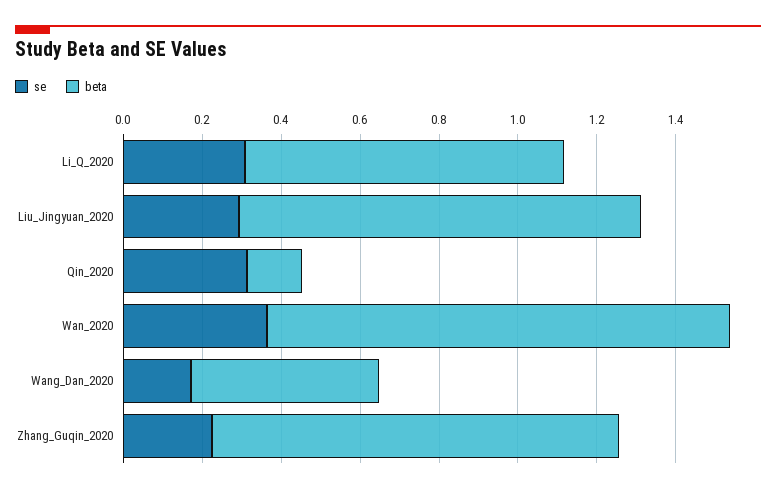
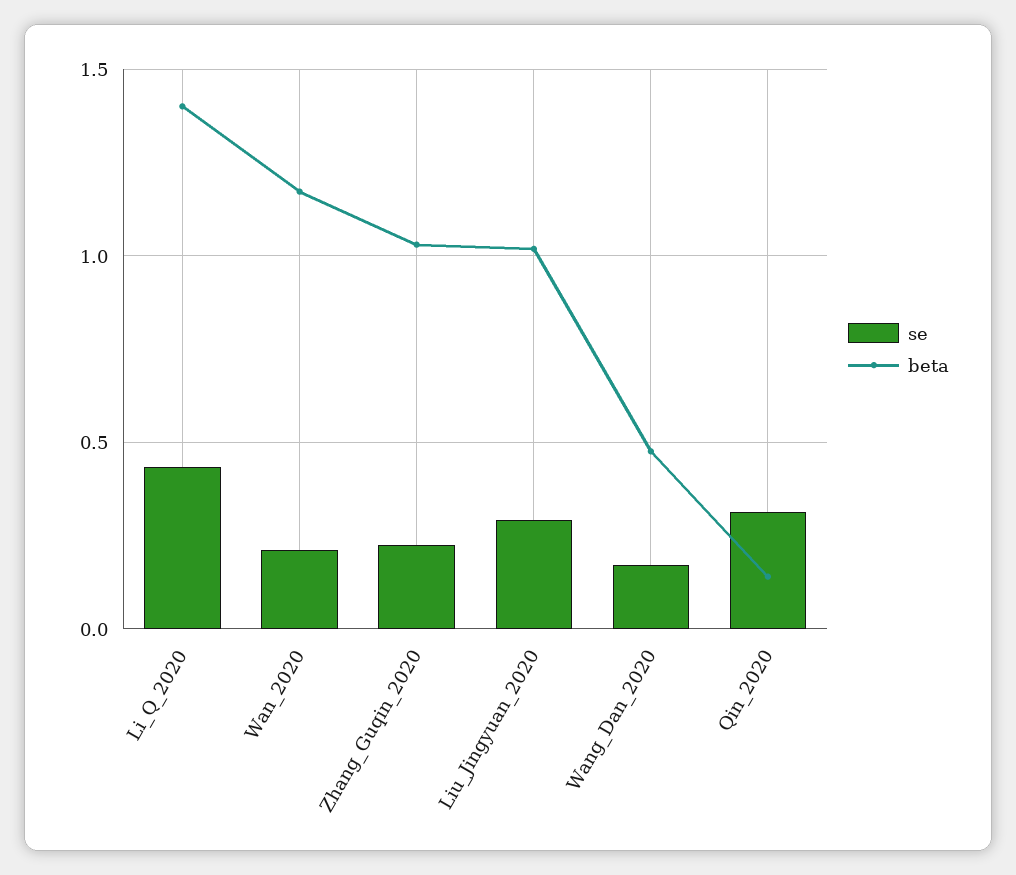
  {
    "se": {
-     "Li_Q_2020": 0.3,
+     "Li_Q_2020": 0.45,
      "Liu_Jingyuan_2020": 0.3,
      "Qin_2020": 0.3,
-     "Wan_2020": 0.35,
+     "Wan_2020": 0.2,
      "Wang_Dan_2020": 0.15,
      "Zhang_Guqin_2020": 0.25
    },
    "beta": {
-     "Li_Q_2020": 0.8,
+     "Li_Q_2020": 1.4,
      "Liu_Jingyuan_2020": 1,
      "Qin_2020": 0.15,
      "Wan_2020": 1.15,
      "Wang_Dan_2020": 0.5,
      "Zhang_Guqin_2020": 1.05
    }
  }

